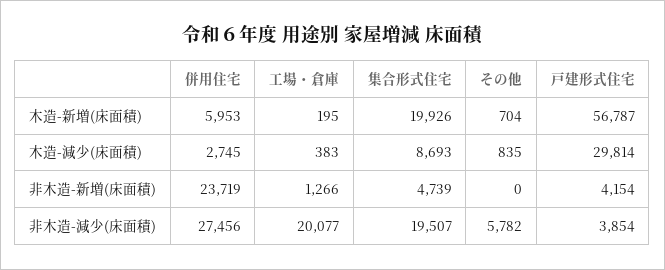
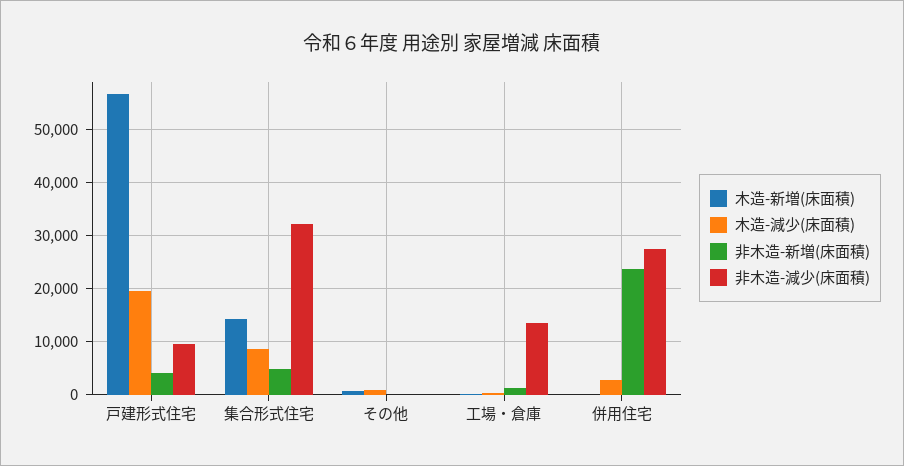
  {
    "木造-新増(床面積)": {
-     "併用住宅": 5953,
+     "併用住宅": 0,
      "工場・倉庫": 195,
-     "集合形式住宅": 19926,
+     "集合形式住宅": 14000,
      "その他": 704,
      "戸建形式住宅": 56787
    },
    "木造-減少(床面積)": {
      "併用住宅": 2745,
      "工場・倉庫": 383,
      "集合形式住宅": 8693,
      "その他": 835,
-     "戸建形式住宅": 29814
+     "戸建形式住宅": 20000
    },
    "非木造-新増(床面積)": {
      "併用住宅": 23719,
      "工場・倉庫": 1266,
      "集合形式住宅": 4739,
      "その他": 0,
      "戸建形式住宅": 4154
    },
    "非木造-減少(床面積)": {
      "併用住宅": 27456,
-     "工場・倉庫": 20077,
+     "工場・倉庫": 14000,
-     "集合形式住宅": 19507,
+     "集合形式住宅": 32000,
-     "その他": 5782,
+     "その他": 0,
-     "戸建形式住宅": 3854
+     "戸建形式住宅": 10000
    }
  }

